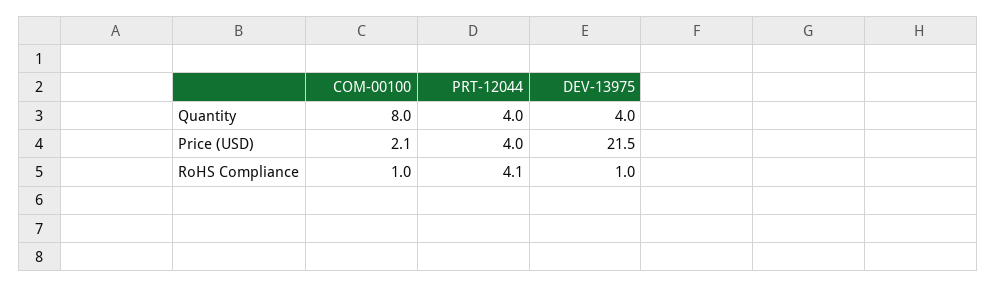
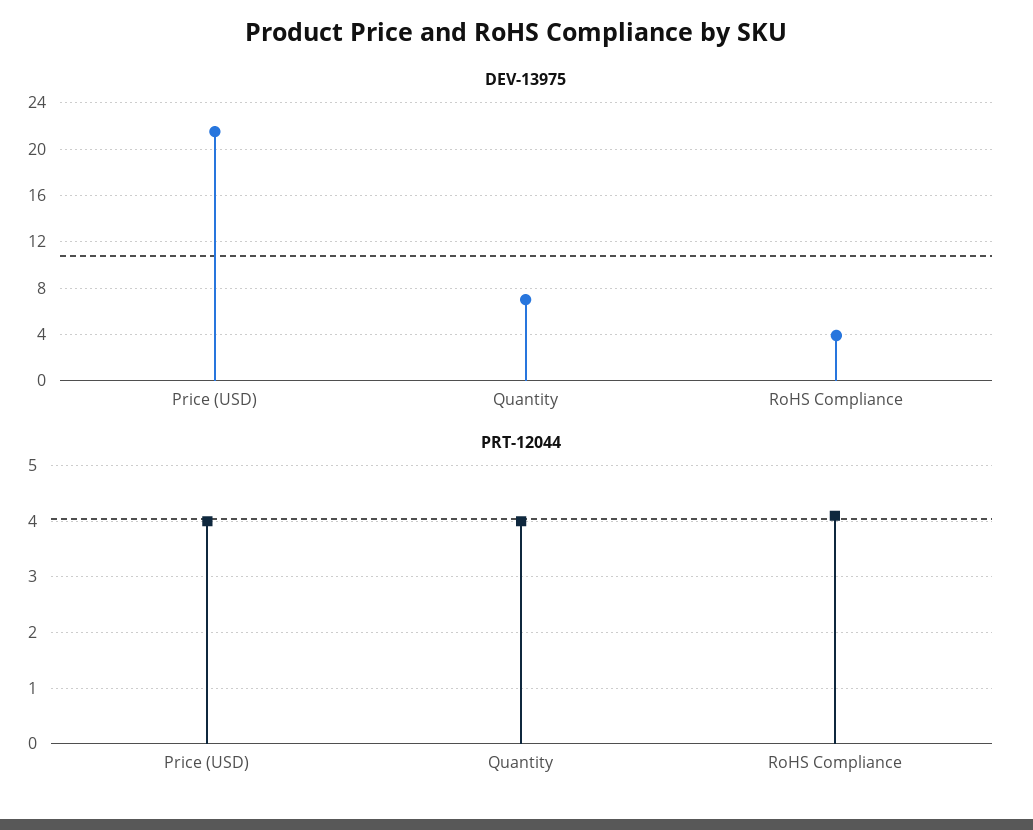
  {
-   "COM-00100": {
-     "Quantity": 8,
-     "Price (USD)": 2.1,
-     "RoHS Compliance": 1
-   },
    "PRT-12044": {
      "Quantity": 4,
      "Price (USD)": 4,
      "RoHS Compliance": 4.1
    },
    "DEV-13975": {
-     "Quantity": 4,
+     "Quantity": 7,
      "Price (USD)": 21.5,
-     "RoHS Compliance": 1
+     "RoHS Compliance": 4
    }
  }

